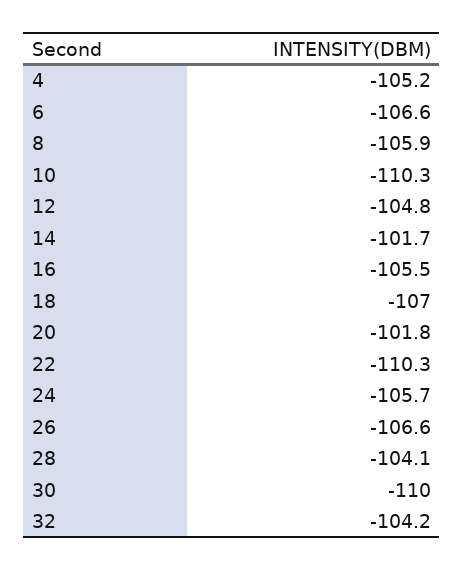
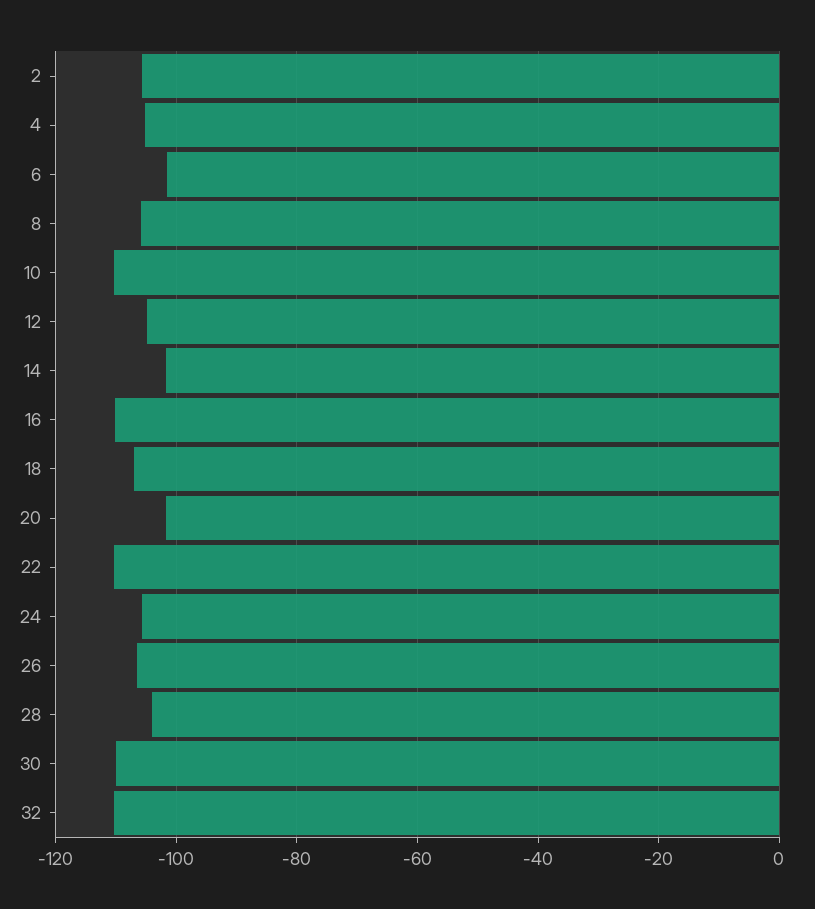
  {
    "4": -105.2,
-   "6": -106.6,
+   "6": -102,
    "8": -105.9,
    "10": -110.3,
    "12": -104.8,
    "14": -101.7,
-   "16": -105.5,
+   "16": -110,
    "18": -107,
    "20": -101.8,
    "22": -110.3,
    "24": -105.7,
    "26": -106.6,
    "28": -104.1,
    "30": -110,
-   "32": -104.2
+   "32": -110,
+   "2": -106
  }

